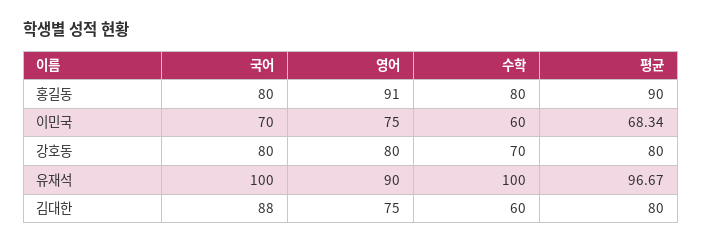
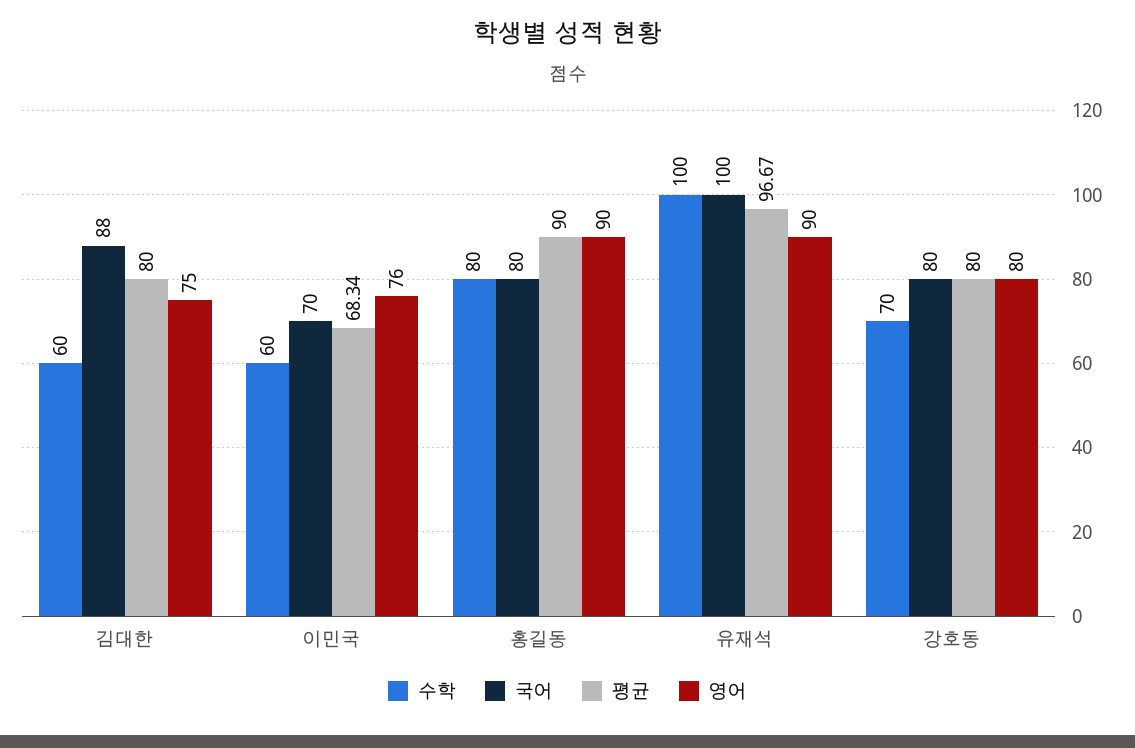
  {
    "국어": {
      "홍길동": 80,
      "이민국": 70,
      "강호동": 80,
      "유재석": 100,
      "김대한": 88
    },
    "영어": {
-     "홍길동": 91,
+     "홍길동": 90,
-     "이민국": 75,
+     "이민국": 76,
      "강호동": 80,
      "유재석": 90,
      "김대한": 75
    },
    "수학": {
      "홍길동": 80,
      "이민국": 60,
      "강호동": 70,
      "유재석": 100,
      "김대한": 60
    },
    "평균": {
      "홍길동": 90,
      "이민국": 68.34,
      "강호동": 80,
      "유재석": 96.67,
      "김대한": 80
    }
  }

